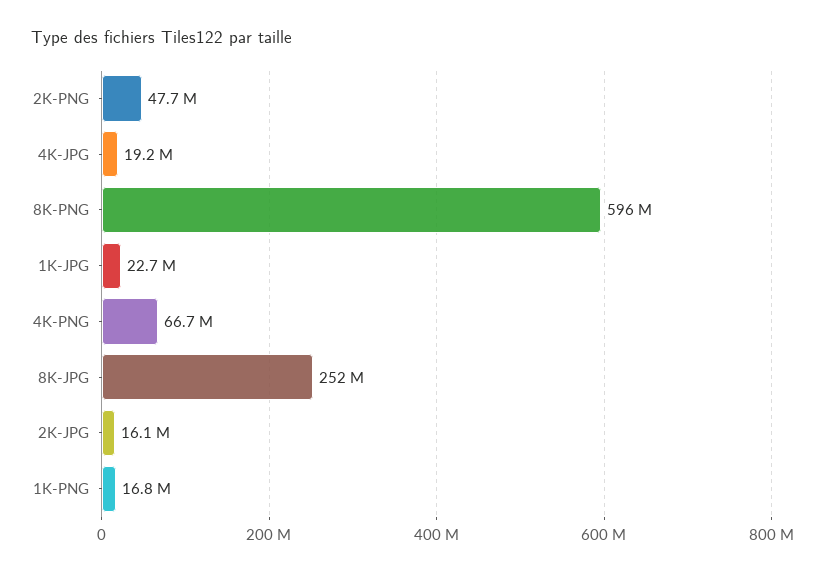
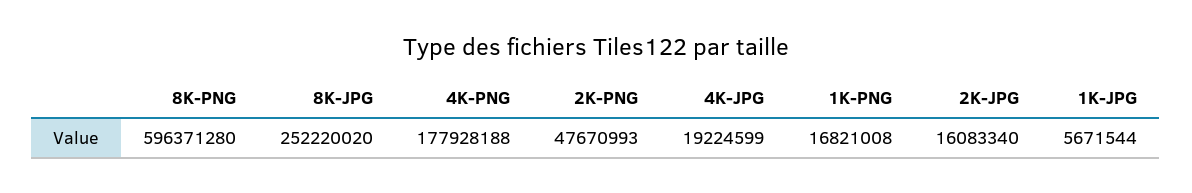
  {
    "2K-PNG": 47670993,
    "4K-JPG": 19224599,
    "8K-PNG": 596371280,
-   "1K-JPG": 22700000,
+   "1K-JPG": 5671544,
-   "4K-PNG": 66700000,
+   "4K-PNG": 177928188,
    "8K-JPG": 252220020,
    "2K-JPG": 16083340,
    "1K-PNG": 16821008
  }

